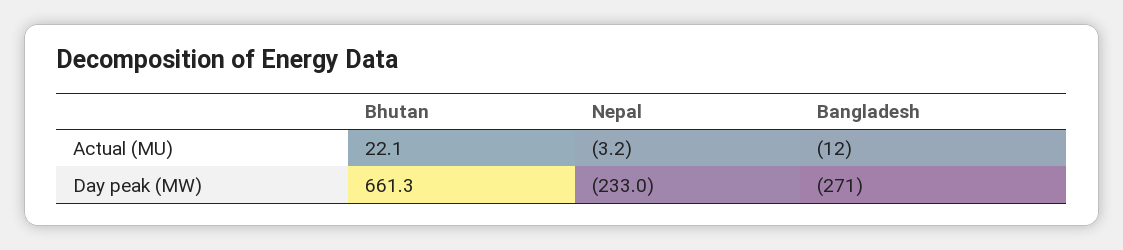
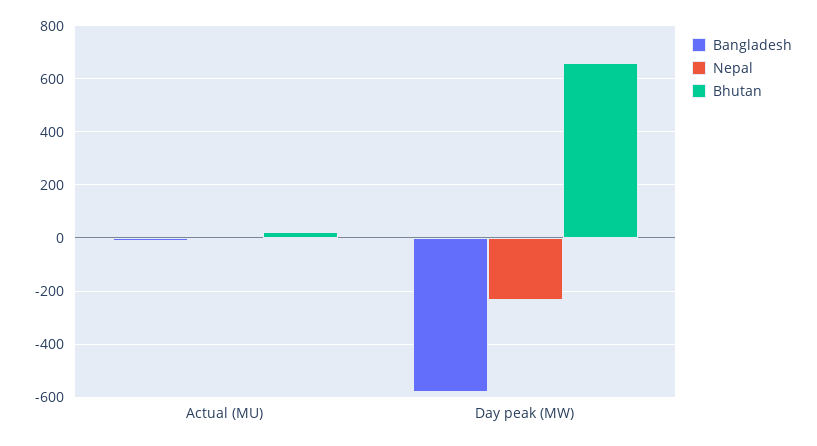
  {
    "Bhutan": {
      "Actual (MU)": 22.1,
      "Day peak (MW)": 661.3
    },
    "Nepal": {
      "Actual (MU)": -3.2,
      "Day peak (MW)": -233
    },
    "Bangladesh": {
      "Actual (MU)": -12,
-     "Day peak (MW)": -271
+     "Day peak (MW)": -575
    }
  }

